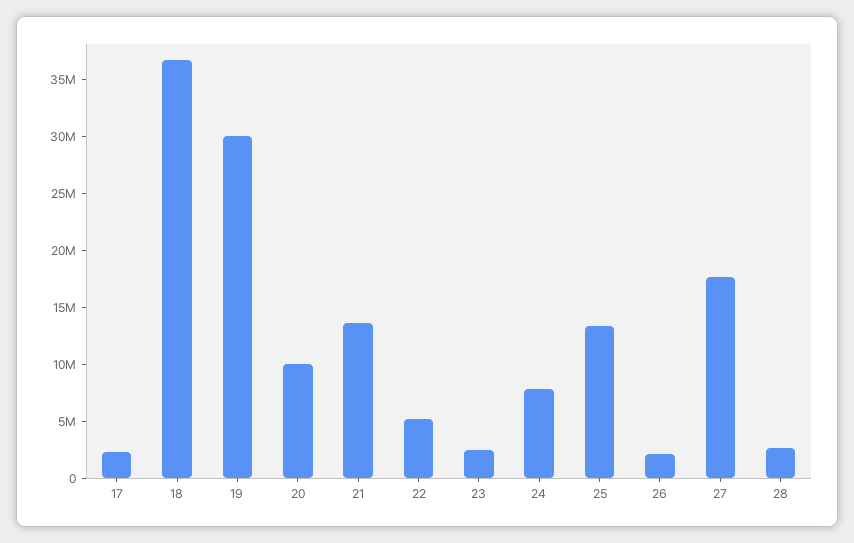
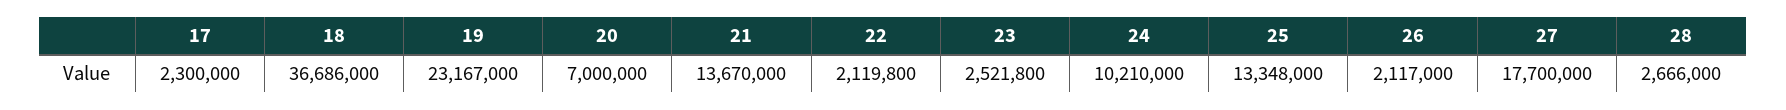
  {
    "17": 2300000,
    "18": 36686000,
-   "19": 30000000,
+   "19": 23167000,
-   "20": 10000000,
+   "20": 7000000,
    "21": 13670000,
-   "22": 5000000,
+   "22": 2119800,
    "23": 2521800,
-   "24": 8000000,
+   "24": 10210000,
    "25": 13348000,
    "26": 2117000,
    "27": 17700000,
    "28": 2666000
  }

